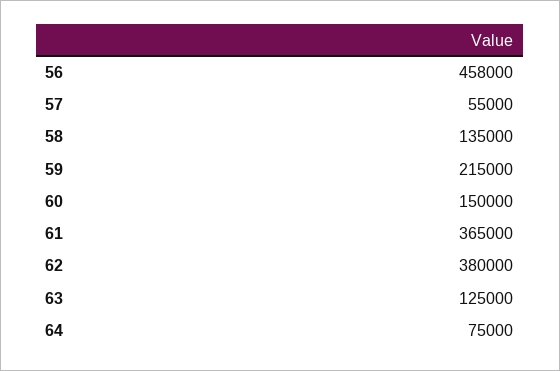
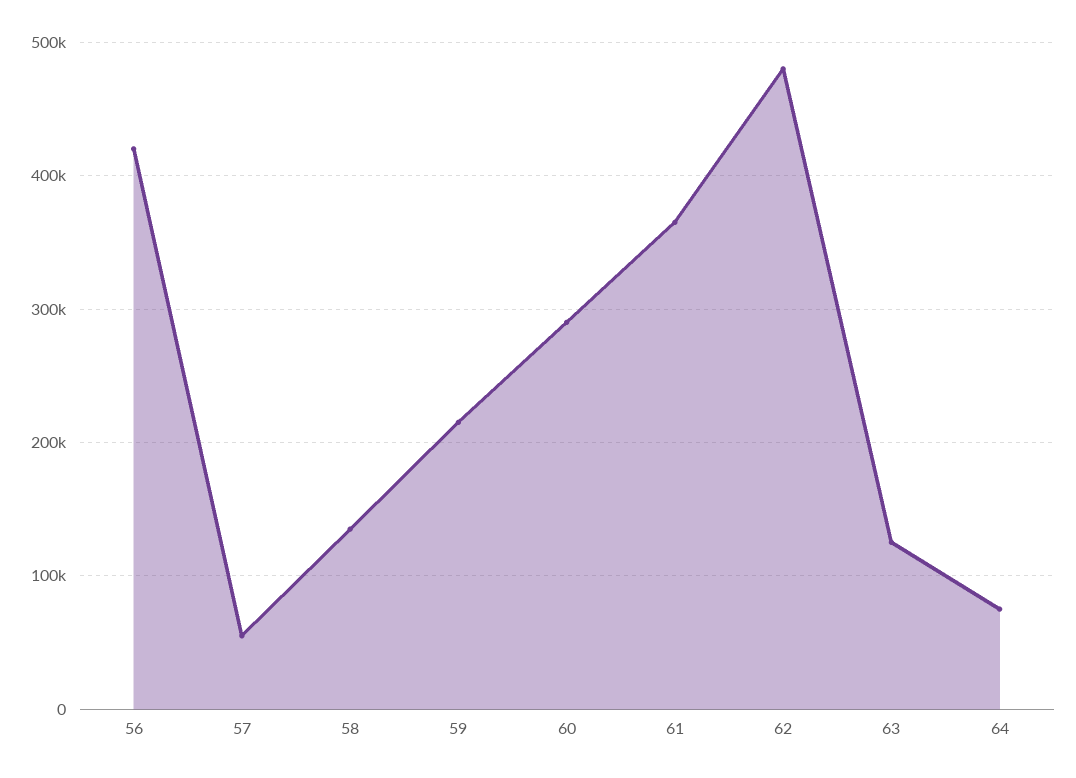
  {
-   "56": 458000,
+   "56": 420000,
    "57": 55000,
    "58": 135000,
    "59": 215000,
-   "60": 150000,
+   "60": 290000,
    "61": 365000,
-   "62": 380000,
+   "62": 480000,
    "63": 125000,
    "64": 75000
  }

